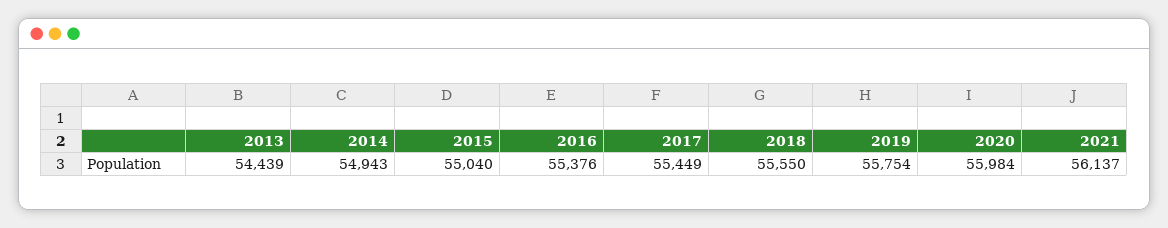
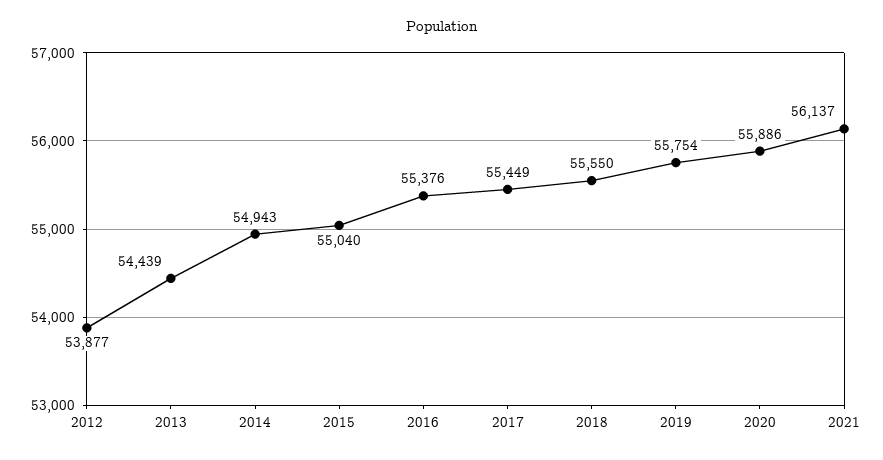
  {
    "2013": 54439,
    "2014": 54943,
    "2015": 55040,
    "2016": 55376,
    "2017": 55449,
    "2018": 55550,
    "2019": 55754,
-   "2020": 55984,
+   "2020": 55886,
-   "2021": 56137
+   "2021": 56137,
+   "2012": 53877
  }

